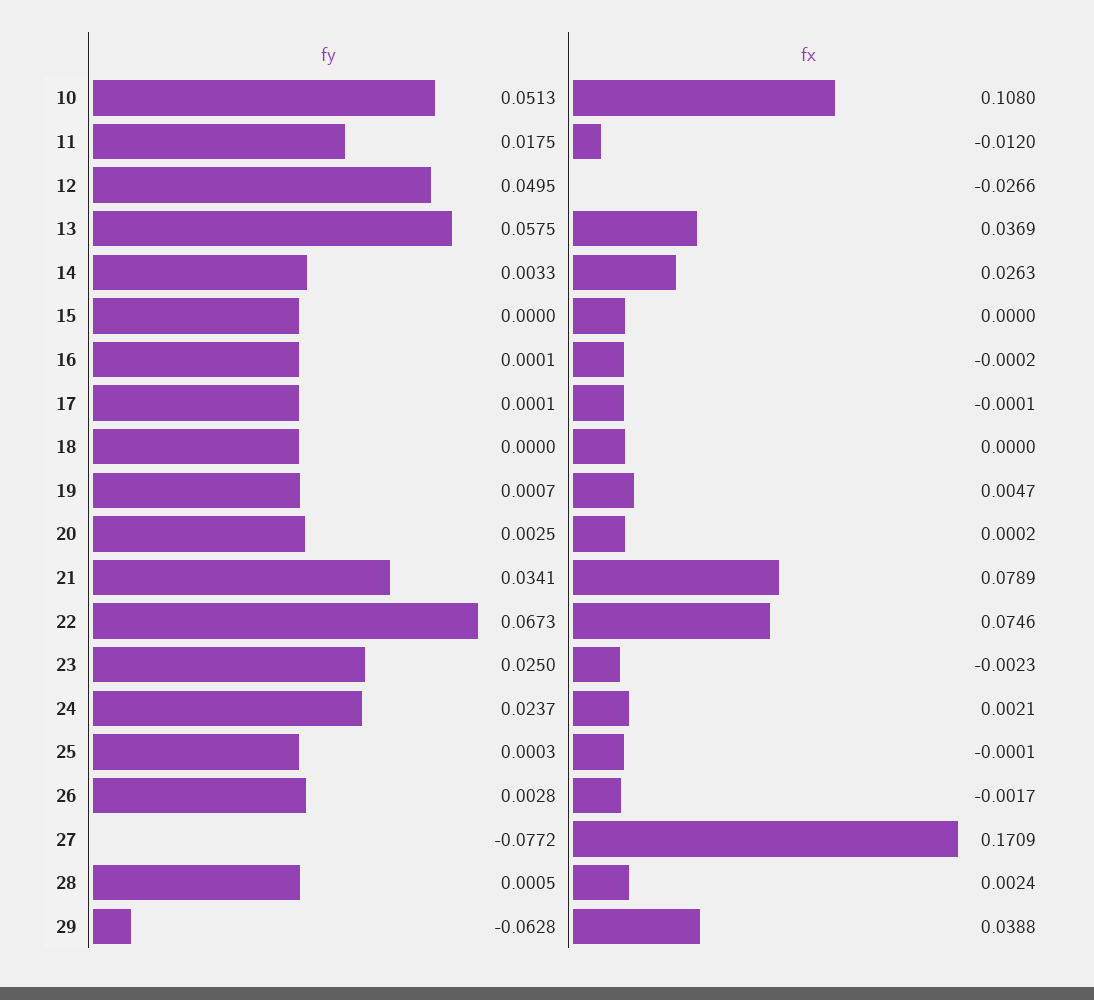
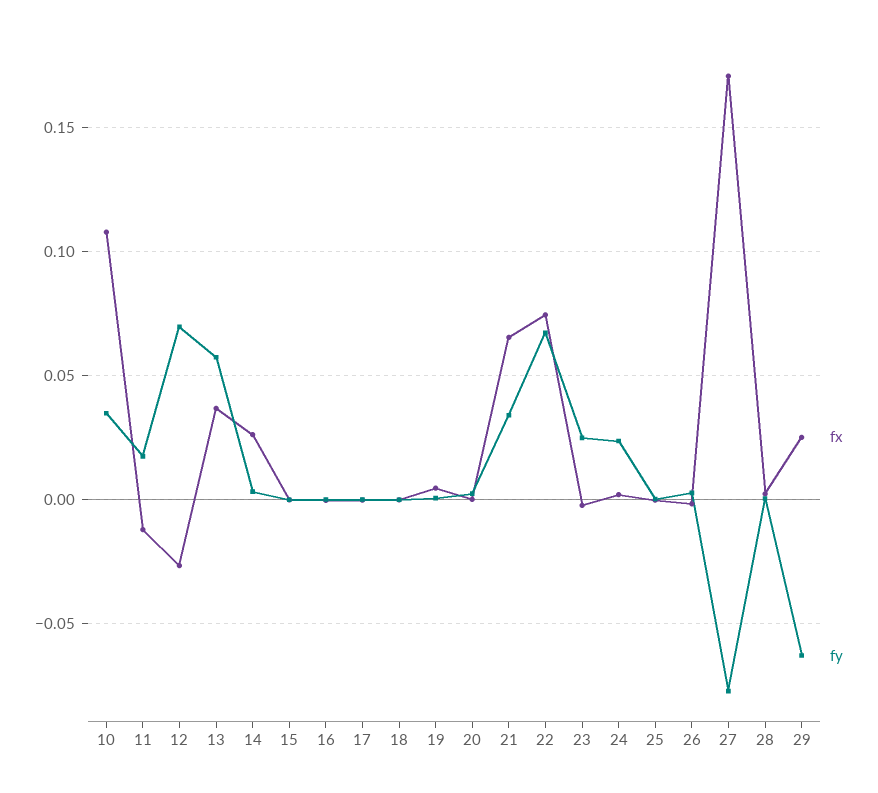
  {
    "fy": {
-     "10": 0.0513,
+     "10": 0.035,
      "11": 0.0175,
-     "12": 0.0495,
+     "12": 0.07,
      "13": 0.0575,
      "14": 0.0033,
      "15": 0,
      "16": 0.0001,
      "17": 0.0001,
      "18": 0,
      "19": 0.0007,
      "20": 0.0025,
      "21": 0.0341,
      "22": 0.0673,
      "23": 0.025,
      "24": 0.0237,
      "25": 0.0003,
      "26": 0.0028,
      "27": -0.0772,
      "28": 0.0005,
      "29": -0.0628
    },
    "fx": {
      "10": 0.108,
      "11": -0.012,
      "12": -0.0266,
      "13": 0.0369,
      "14": 0.0263,
      "15": 0,
      "16": -0.0002,
      "17": -0.0001,
      "18": 0,
      "19": 0.0047,
      "20": 0.0002,
-     "21": 0.0789,
+     "21": 0.065,
      "22": 0.0746,
      "23": -0.0023,
      "24": 0.0021,
      "25": -0.0001,
      "26": -0.0017,
      "27": 0.1709,
      "28": 0.0024,
-     "29": 0.0388
+     "29": 0.025
    }
  }

